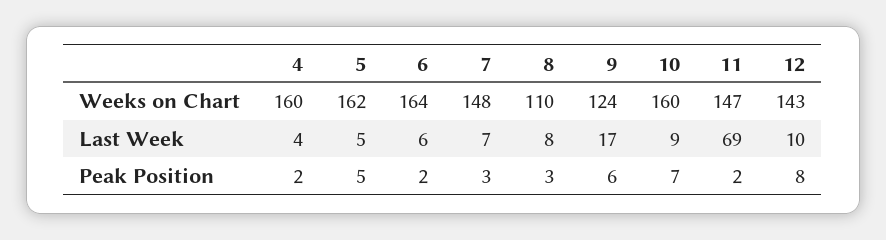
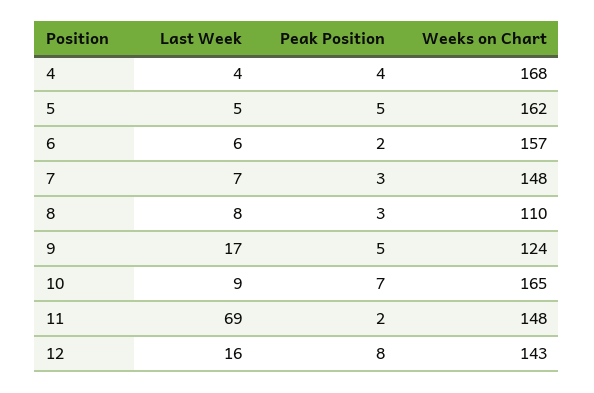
  {
    "4": {
-     "Weeks on Chart": 160,
+     "Weeks on Chart": 168,
      "Last Week": 4,
-     "Peak Position": 2
+     "Peak Position": 4
    },
    "5": {
      "Weeks on Chart": 162,
      "Last Week": 5,
      "Peak Position": 5
    },
    "6": {
-     "Weeks on Chart": 164,
+     "Weeks on Chart": 157,
      "Last Week": 6,
      "Peak Position": 2
    },
    "7": {
      "Weeks on Chart": 148,
      "Last Week": 7,
      "Peak Position": 3
    },
    "8": {
      "Weeks on Chart": 110,
      "Last Week": 8,
      "Peak Position": 3
    },
    "9": {
      "Weeks on Chart": 124,
      "Last Week": 17,
-     "Peak Position": 6
+     "Peak Position": 5
    },
    "10": {
-     "Weeks on Chart": 160,
+     "Weeks on Chart": 165,
      "Last Week": 9,
      "Peak Position": 7
    },
    "11": {
-     "Weeks on Chart": 147,
+     "Weeks on Chart": 148,
      "Last Week": 69,
      "Peak Position": 2
    },
    "12": {
      "Weeks on Chart": 143,
-     "Last Week": 10,
+     "Last Week": 16,
      "Peak Position": 8
    }
  }

